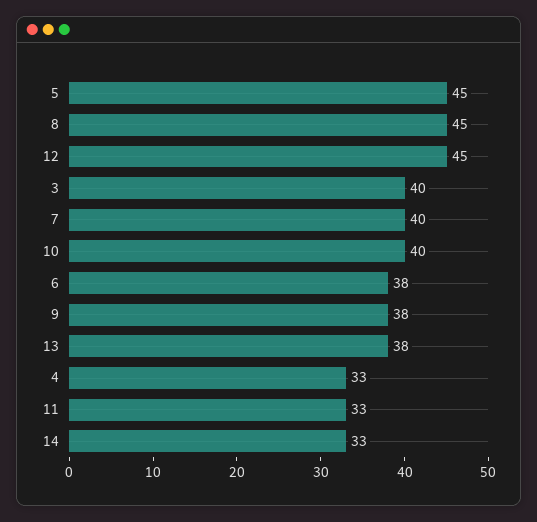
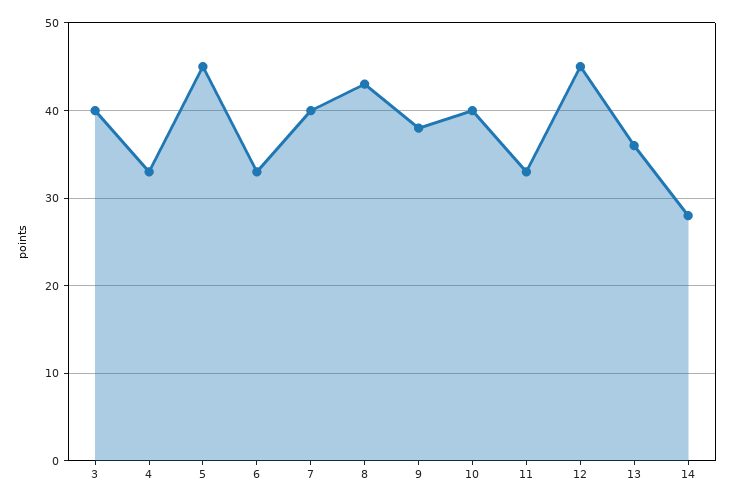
  {
    "5": 45,
-   "8": 45,
+   "8": 43,
    "12": 45,
    "3": 40,
    "7": 40,
    "10": 40,
-   "6": 38,
+   "6": 33,
    "9": 38,
-   "13": 38,
+   "13": 36,
    "4": 33,
    "11": 33,
-   "14": 33
+   "14": 28
  }

